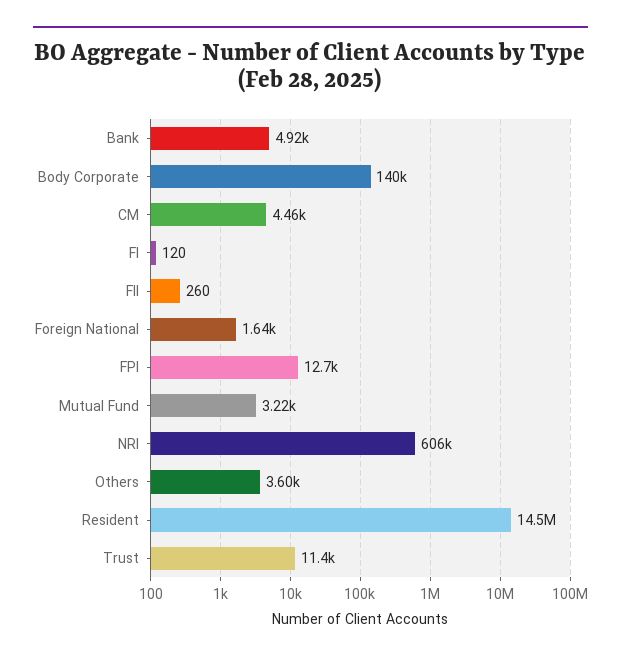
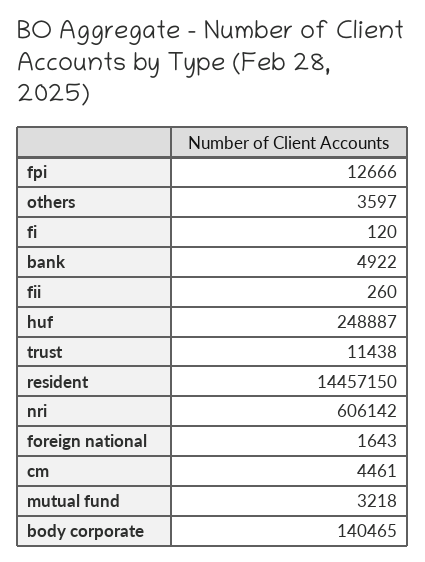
  {
    "Bank": 4922,
    "Body Corporate": 140465,
    "CM": 4461,
    "FI": 120,
    "FII": 260,
    "Foreign National": 1643,
    "FPI": 12666,
    "Mutual Fund": 3218,
    "NRI": 606142,
    "Others": 3597,
    "Resident": 14457150,
-   "Trust": 11438
+   "Trust": 11438,
+   "huf": 248887
  }

